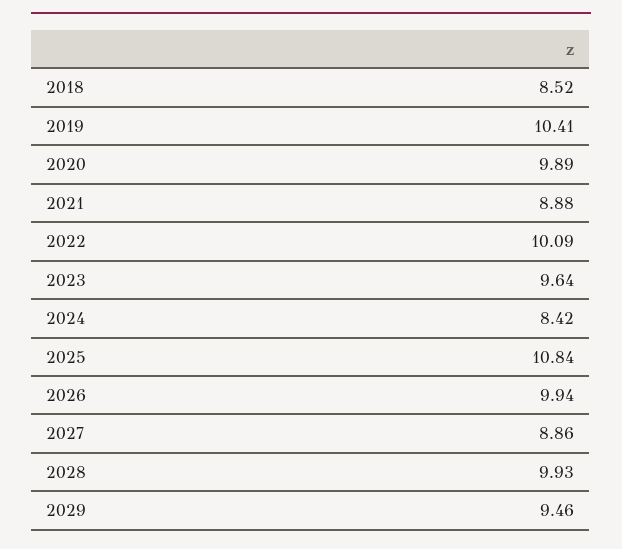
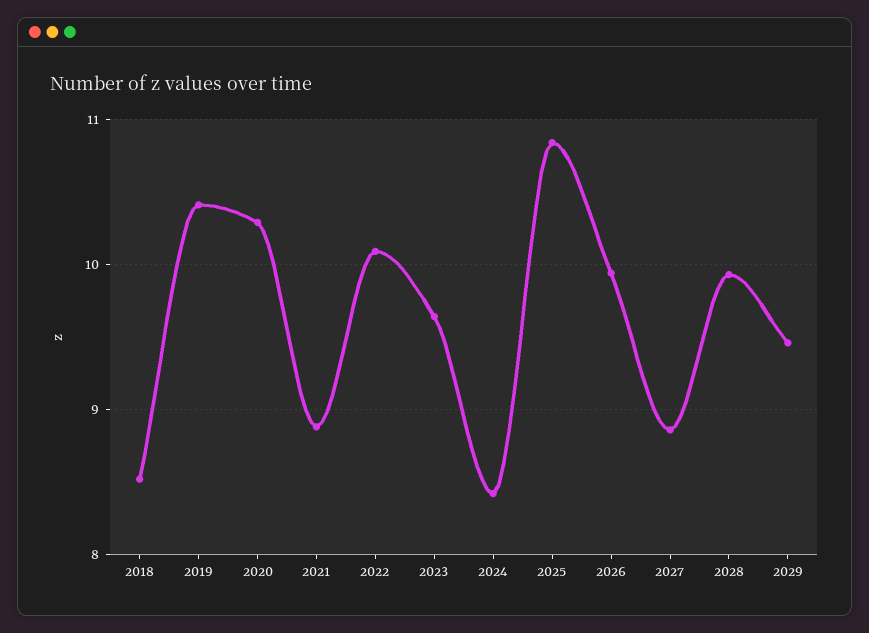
  {
    "2018": 8.52,
    "2019": 10.41,
-   "2020": 9.89,
+   "2020": 10.3,
    "2021": 8.88,
    "2022": 10.09,
    "2023": 9.64,
    "2024": 8.42,
    "2025": 10.84,
    "2026": 9.94,
    "2027": 8.86,
    "2028": 9.93,
    "2029": 9.46
  }

